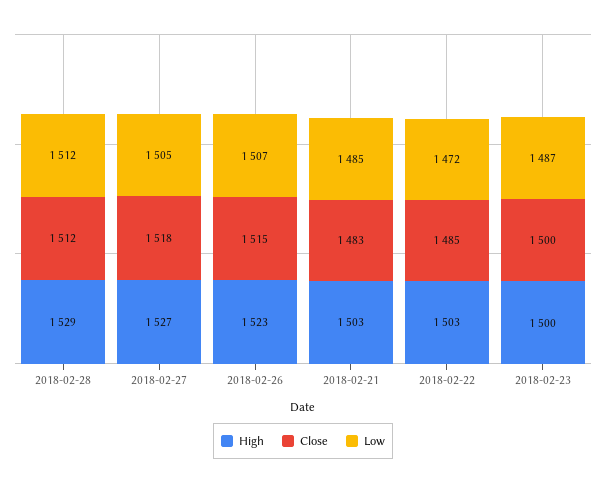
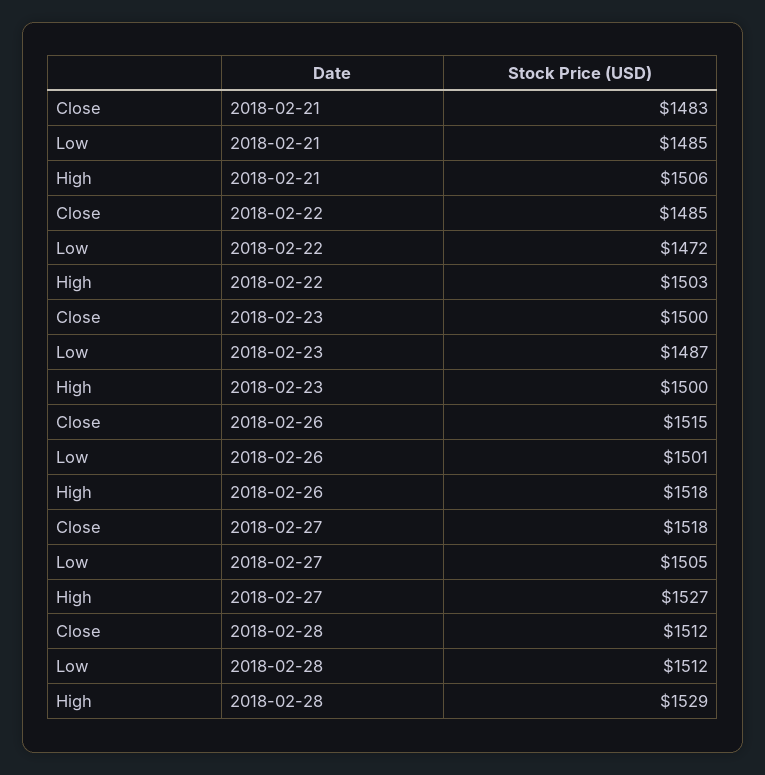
  {
    "High": {
      "2018-02-28": 1529,
      "2018-02-27": 1527,
-     "2018-02-26": 1523,
+     "2018-02-26": 1518,
-     "2018-02-21": 1503,
+     "2018-02-21": 1506,
      "2018-02-22": 1503,
      "2018-02-23": 1500
    },
    "Close": {
      "2018-02-28": 1512,
      "2018-02-27": 1518,
      "2018-02-26": 1515,
      "2018-02-21": 1483,
      "2018-02-22": 1485,
      "2018-02-23": 1500
    },
    "Low": {
      "2018-02-28": 1512,
      "2018-02-27": 1505,
-     "2018-02-26": 1507,
+     "2018-02-26": 1501,
      "2018-02-21": 1485,
      "2018-02-22": 1472,
      "2018-02-23": 1487
    }
  }

